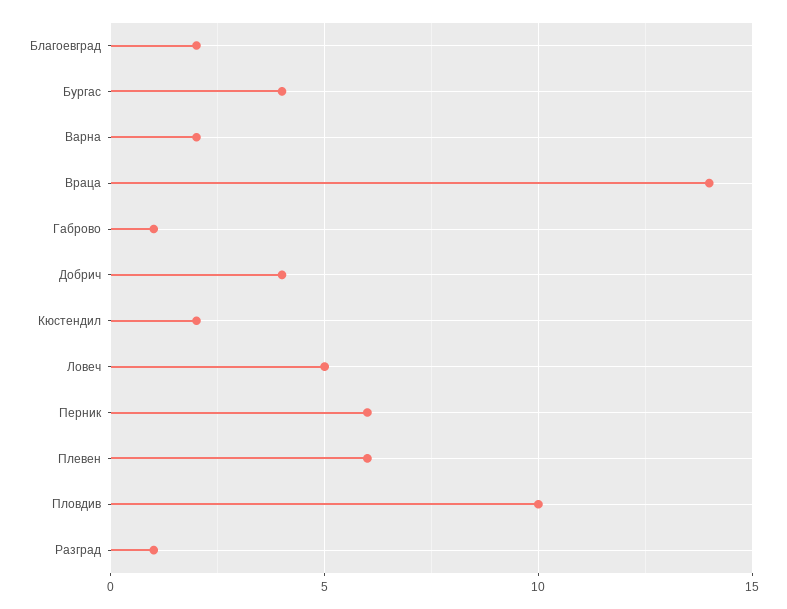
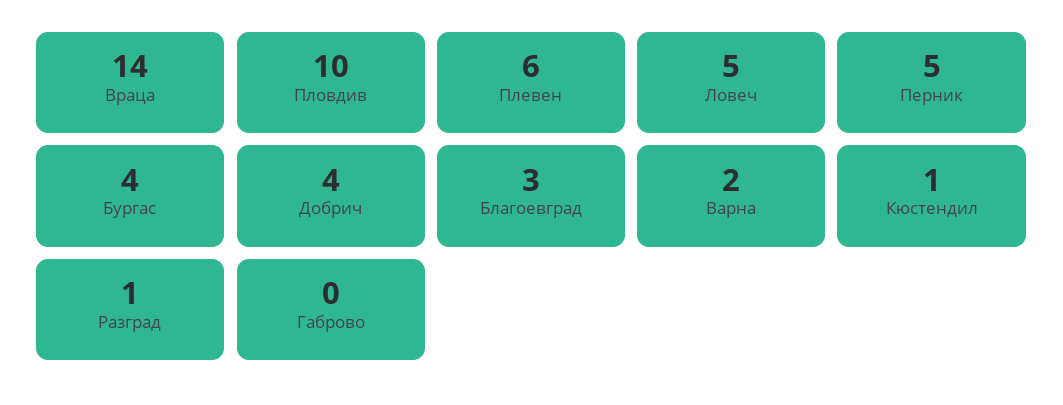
  {
-   "Благоевград": 2,
+   "Благоевград": 3,
    "Бургас": 4,
    "Варна": 2,
    "Враца": 14,
-   "Габрово": 1,
+   "Габрово": 0,
    "Добрич": 4,
-   "Кюстендил": 2,
+   "Кюстендил": 1,
    "Ловеч": 5,
-   "Перник": 6,
+   "Перник": 5,
    "Плевен": 6,
    "Пловдив": 10,
    "Разград": 1
  }

